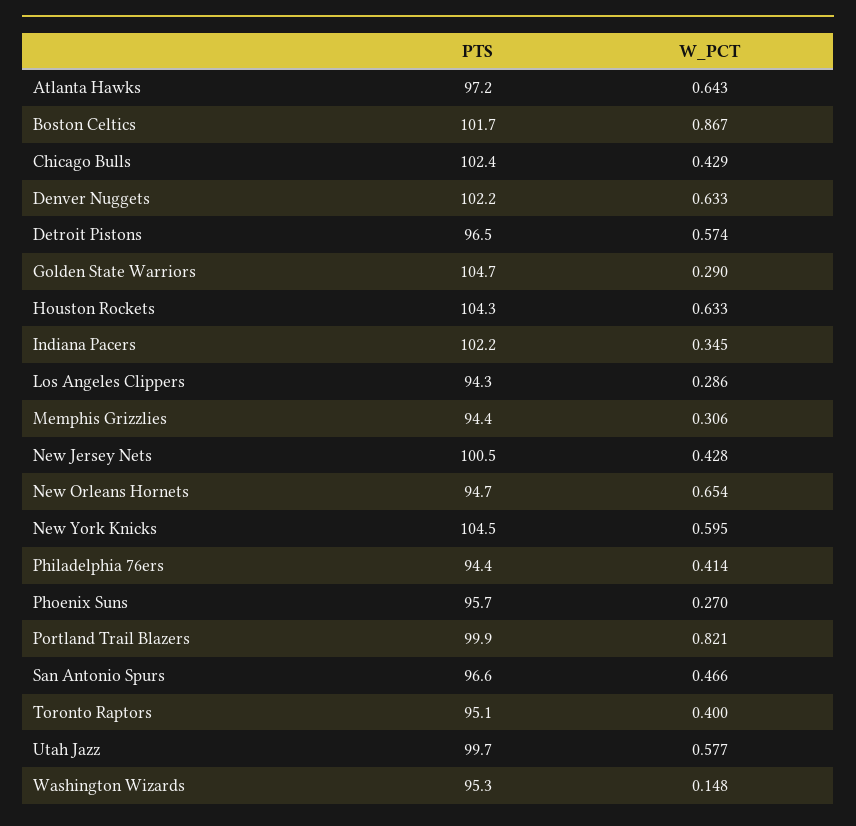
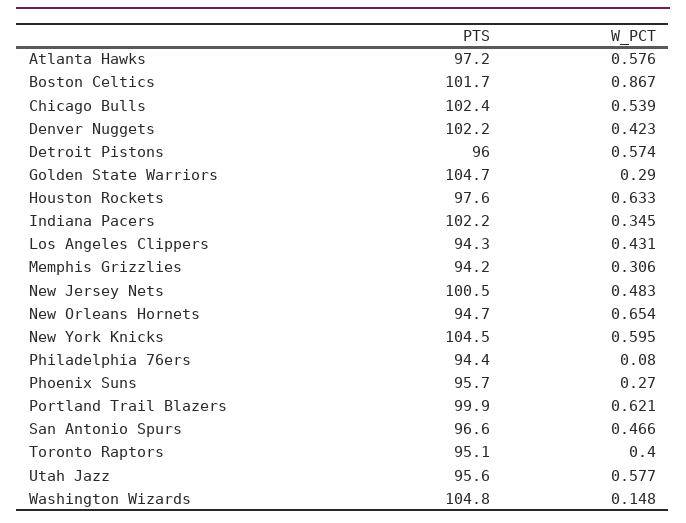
  {
    "PTS": {
      "Atlanta Hawks": 97.2,
      "Boston Celtics": 101.7,
      "Chicago Bulls": 102.4,
      "Denver Nuggets": 102.2,
-     "Detroit Pistons": 96.5,
+     "Detroit Pistons": 96,
      "Golden State Warriors": 104.7,
-     "Houston Rockets": 104.3,
+     "Houston Rockets": 97.6,
      "Indiana Pacers": 102.2,
      "Los Angeles Clippers": 94.3,
-     "Memphis Grizzlies": 94.4,
+     "Memphis Grizzlies": 94.2,
      "New Jersey Nets": 100.5,
      "New Orleans Hornets": 94.7,
      "New York Knicks": 104.5,
      "Philadelphia 76ers": 94.4,
      "Phoenix Suns": 95.7,
      "Portland Trail Blazers": 99.9,
      "San Antonio Spurs": 96.6,
      "Toronto Raptors": 95.1,
-     "Utah Jazz": 99.7,
+     "Utah Jazz": 95.6,
-     "Washington Wizards": 95.3
+     "Washington Wizards": 104.8
    },
    "W_PCT": {
-     "Atlanta Hawks": 0.643,
+     "Atlanta Hawks": 0.576,
      "Boston Celtics": 0.867,
-     "Chicago Bulls": 0.429,
+     "Chicago Bulls": 0.539,
-     "Denver Nuggets": 0.633,
+     "Denver Nuggets": 0.423,
      "Detroit Pistons": 0.574,
      "Golden State Warriors": 0.29,
      "Houston Rockets": 0.633,
      "Indiana Pacers": 0.345,
-     "Los Angeles Clippers": 0.286,
+     "Los Angeles Clippers": 0.431,
      "Memphis Grizzlies": 0.306,
-     "New Jersey Nets": 0.428,
+     "New Jersey Nets": 0.483,
      "New Orleans Hornets": 0.654,
      "New York Knicks": 0.595,
-     "Philadelphia 76ers": 0.414,
+     "Philadelphia 76ers": 0.08,
      "Phoenix Suns": 0.27,
-     "Portland Trail Blazers": 0.821,
+     "Portland Trail Blazers": 0.621,
      "San Antonio Spurs": 0.466,
      "Toronto Raptors": 0.4,
      "Utah Jazz": 0.577,
      "Washington Wizards": 0.148
    }
  }

